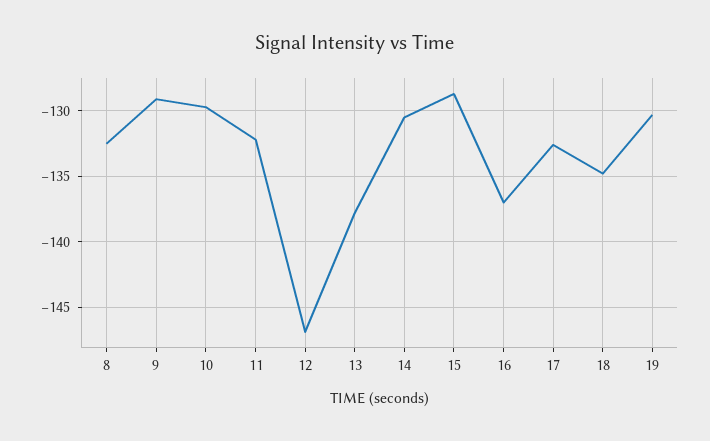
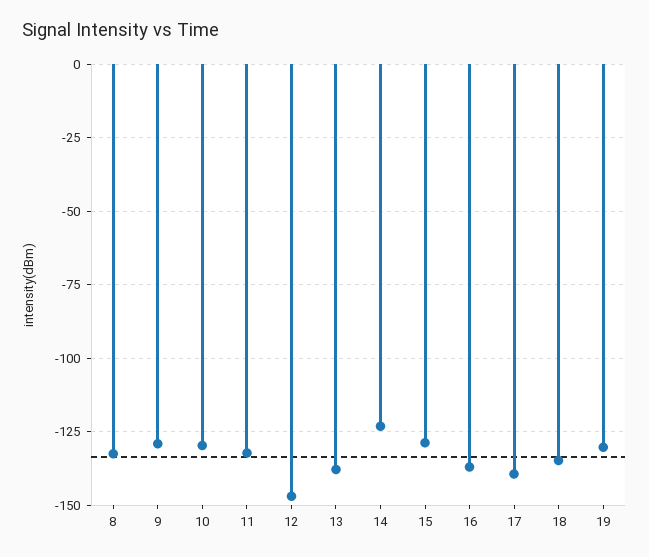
  {
    "8": -132.5,
    "9": -129,
    "10": -129.5,
    "11": -132,
    "12": -147,
    "13": -138,
-   "14": -130.5,
+   "14": -122.5,
    "15": -128.5,
    "16": -137,
-   "17": -132.5,
+   "17": -140,
    "18": -135,
    "19": -130.5
  }

